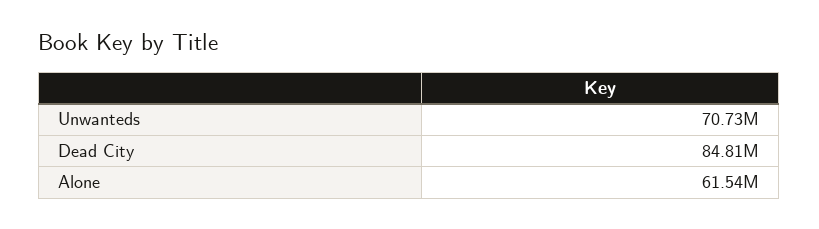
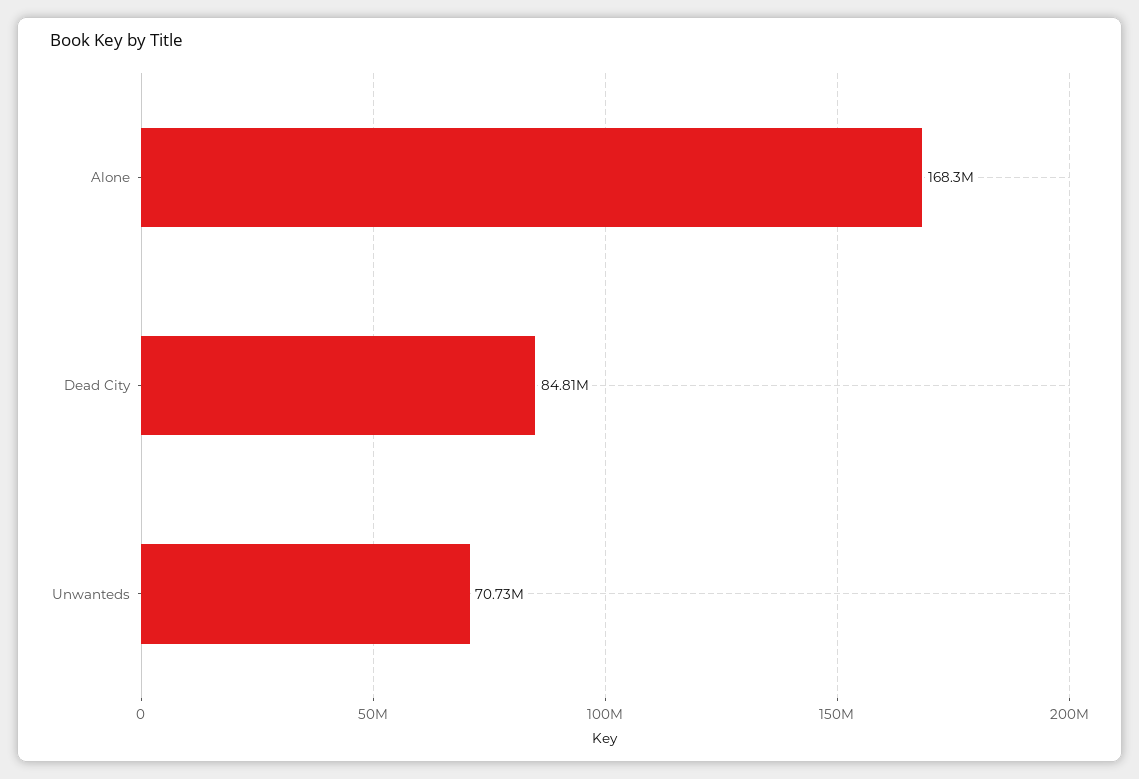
  {
    "Unwanteds": 70730000,
    "Dead City": 84810000,
-   "Alone": 61540000
+   "Alone": 168300000
  }

